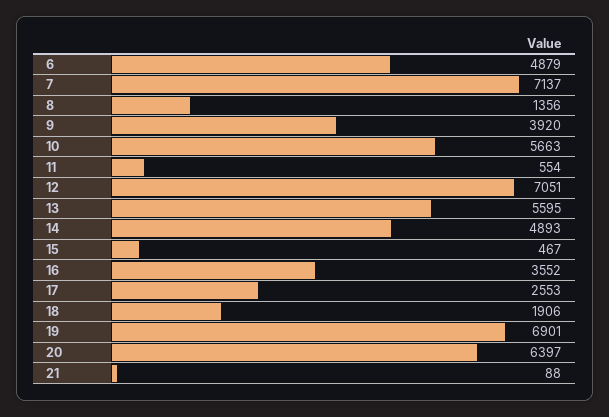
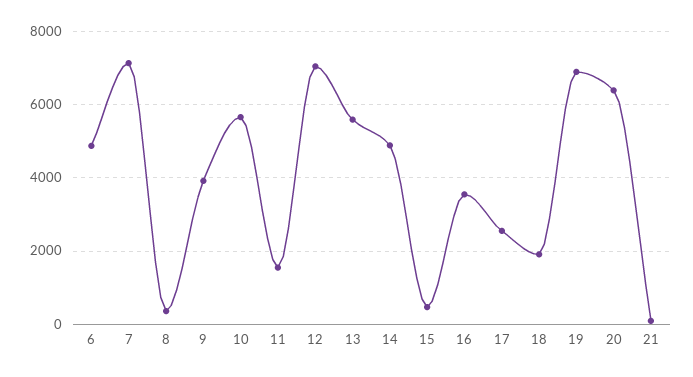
  {
    "6": 4879,
    "7": 7137,
-   "8": 1356,
+   "8": 400,
    "9": 3920,
    "10": 5663,
-   "11": 554,
+   "11": 1600,
    "12": 7051,
    "13": 5595,
    "14": 4893,
    "15": 467,
    "16": 3552,
    "17": 2553,
    "18": 1906,
    "19": 6901,
    "20": 6397,
    "21": 88
  }

